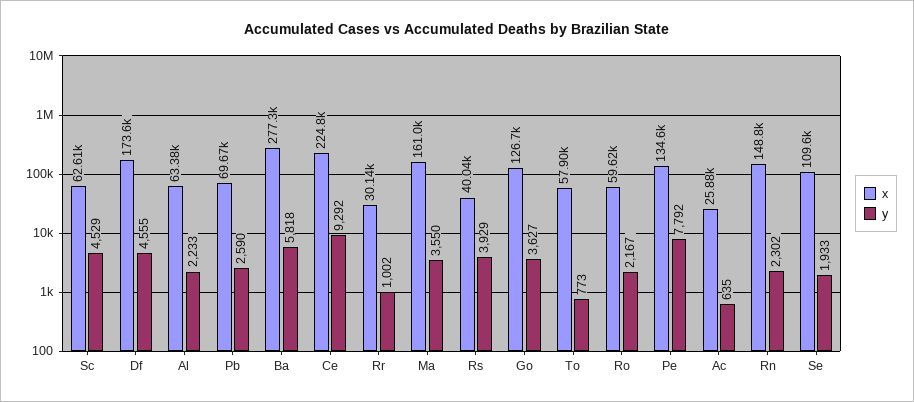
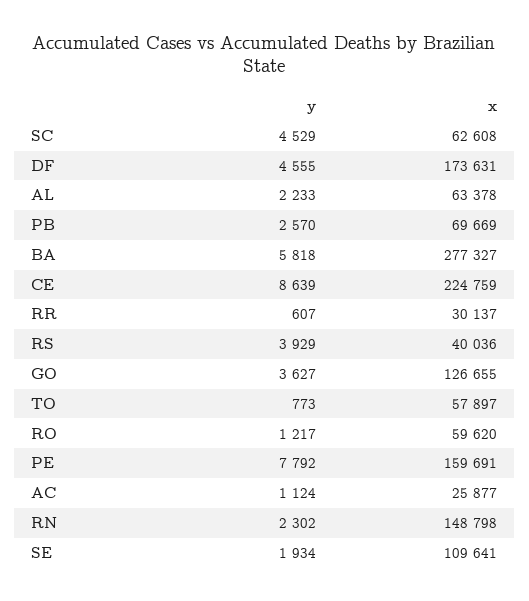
  {
    "x": {
      "Sc": 62608,
      "Df": 173631,
      "Al": 63378,
      "Pb": 69669,
      "Ba": 277327,
      "Ce": 224759,
      "Rr": 30137,
-     "Ma": 161000,
      "Rs": 40036,
      "Go": 126655,
      "To": 57897,
      "Ro": 59620,
-     "Pe": 134600,
+     "Pe": 159691,
      "Ac": 25877,
      "Rn": 148798,
      "Se": 109641
    },
    "y": {
      "Sc": 4529,
      "Df": 4555,
      "Al": 2233,
-     "Pb": 2590,
+     "Pb": 2570,
      "Ba": 5818,
-     "Ce": 9292,
+     "Ce": 8639,
-     "Rr": 1002,
+     "Rr": 607,
-     "Ma": 3550,
      "Rs": 3929,
      "Go": 3627,
      "To": 773,
-     "Ro": 2167,
+     "Ro": 1217,
      "Pe": 7792,
-     "Ac": 635,
+     "Ac": 1124,
      "Rn": 2302,
-     "Se": 1933
+     "Se": 1934
    }
  }

